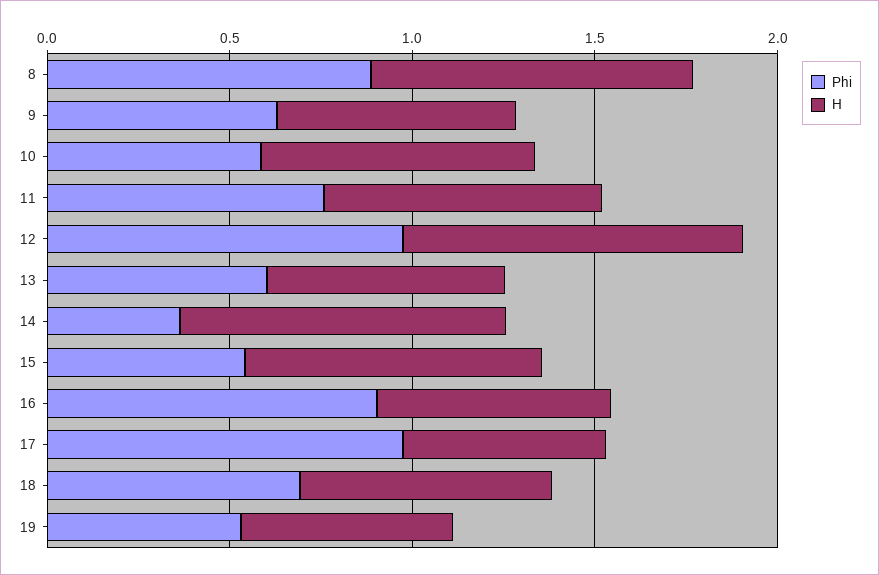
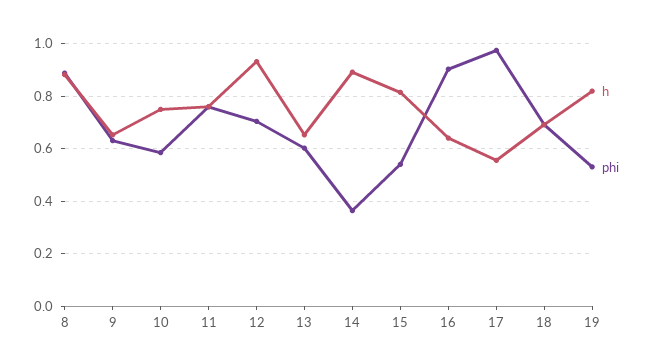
  {
    "Phi": {
      "8": 0.875,
      "9": 0.625,
      "10": 0.575,
      "11": 0.75,
-     "12": 1,
+     "12": 0.7,
      "13": 0.6,
      "14": 0.375,
      "15": 0.55,
      "16": 0.9,
      "17": 0.975,
      "18": 0.7,
      "19": 0.525
    },
    "H": {
      "8": 0.875,
      "9": 0.65,
      "10": 0.75,
      "11": 0.75,
      "12": 0.925,
      "13": 0.65,
      "14": 0.9,
      "15": 0.825,
      "16": 0.65,
      "17": 0.55,
      "18": 0.7,
-     "19": 0.6
+     "19": 0.825
    }
  }

